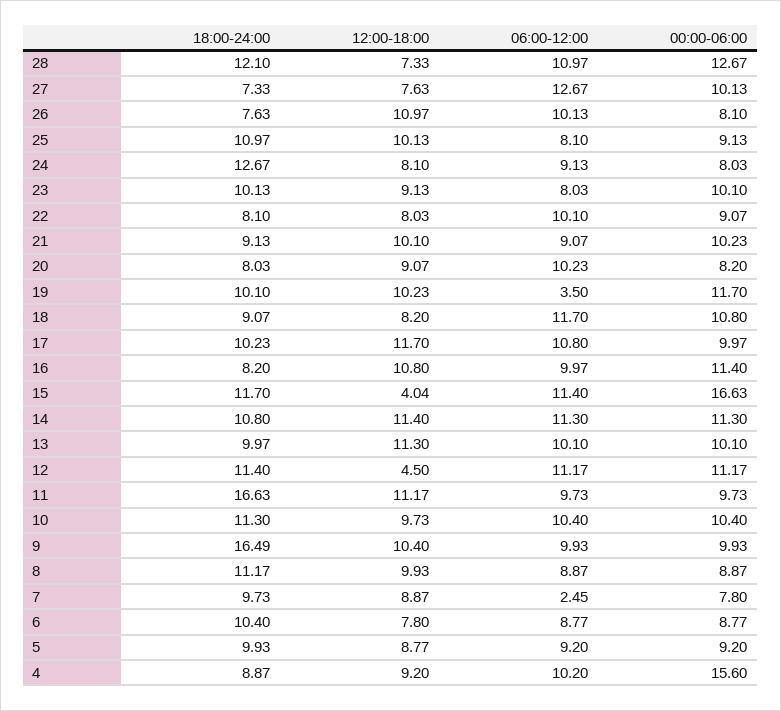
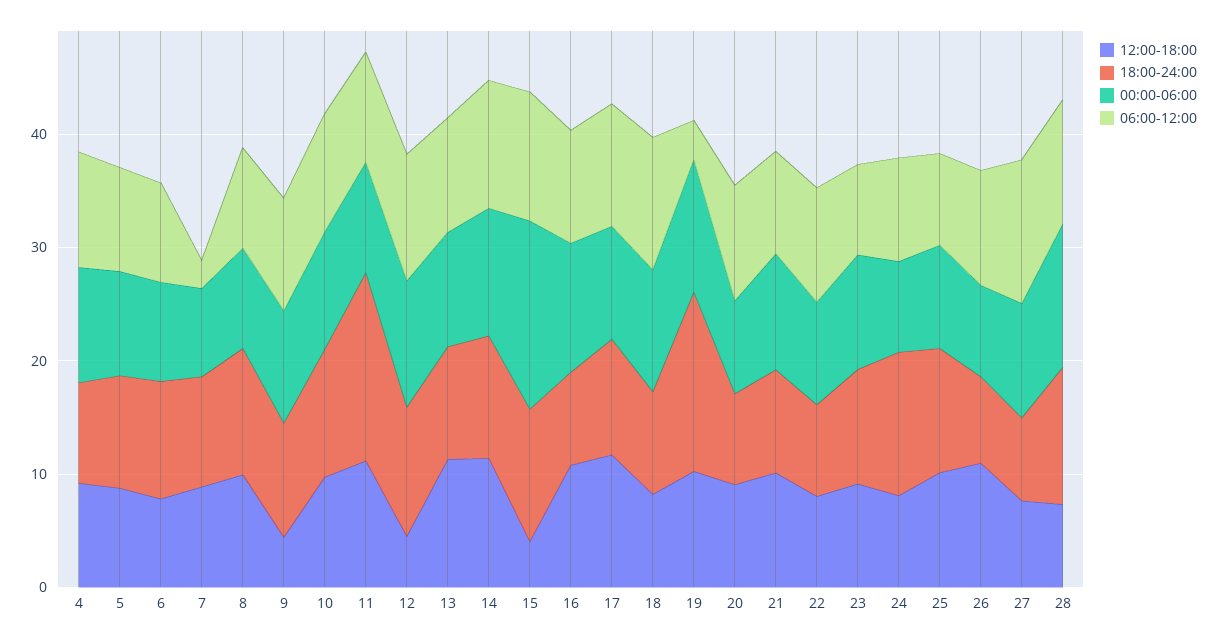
  {
    "18:00-24:00": {
      "28": 12.1,
      "27": 7.33,
      "26": 7.63,
      "25": 10.97,
      "24": 12.67,
      "23": 10.13,
      "22": 8.1,
      "21": 9.13,
      "20": 8.03,
-     "19": 10.1,
+     "19": 16,
      "18": 9.07,
      "17": 10.23,
      "16": 8.2,
      "15": 11.7,
      "14": 10.8,
      "13": 9.97,
      "12": 11.4,
      "11": 16.63,
      "10": 11.3,
-     "9": 16.49,
+     "9": 10,
      "8": 11.17,
      "7": 9.73,
      "6": 10.4,
      "5": 9.93,
      "4": 8.87
    },
    "12:00-18:00": {
      "28": 7.33,
      "27": 7.63,
      "26": 10.97,
      "25": 10.13,
      "24": 8.1,
      "23": 9.13,
      "22": 8.03,
      "21": 10.1,
      "20": 9.07,
      "19": 10.23,
      "18": 8.2,
      "17": 11.7,
      "16": 10.8,
      "15": 4.04,
      "14": 11.4,
      "13": 11.3,
      "12": 4.5,
      "11": 11.17,
      "10": 9.73,
-     "9": 10.4,
+     "9": 4,
      "8": 9.93,
      "7": 8.87,
      "6": 7.8,
      "5": 8.77,
      "4": 9.2
    },
    "06:00-12:00": {
      "28": 10.97,
      "27": 12.67,
      "26": 10.13,
      "25": 8.1,
      "24": 9.13,
      "23": 8.03,
      "22": 10.1,
      "21": 9.07,
      "20": 10.23,
      "19": 3.5,
      "18": 11.7,
      "17": 10.8,
      "16": 9.97,
      "15": 11.4,
      "14": 11.3,
      "13": 10.1,
      "12": 11.17,
      "11": 9.73,
      "10": 10.4,
      "9": 9.93,
      "8": 8.87,
      "7": 2.45,
      "6": 8.77,
      "5": 9.2,
      "4": 10.2
    },
    "00:00-06:00": {
      "28": 12.67,
      "27": 10.13,
      "26": 8.1,
      "25": 9.13,
      "24": 8.03,
      "23": 10.1,
      "22": 9.07,
      "21": 10.23,
      "20": 8.2,
      "19": 11.7,
      "18": 10.8,
      "17": 9.97,
      "16": 11.4,
      "15": 16.63,
      "14": 11.3,
      "13": 10.1,
      "12": 11.17,
      "11": 9.73,
      "10": 10.4,
      "9": 9.93,
      "8": 8.87,
      "7": 7.8,
      "6": 8.77,
      "5": 9.2,
-     "4": 15.6
+     "4": 10
    }
  }

